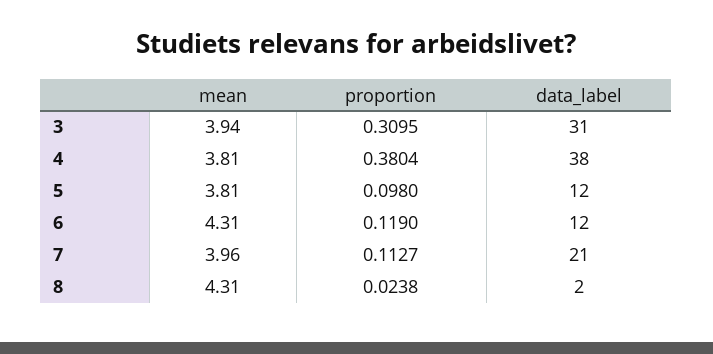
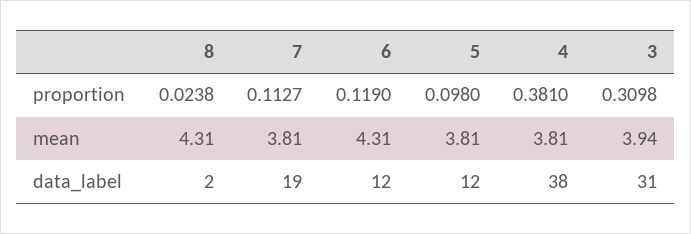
  {
    "mean": {
      "3": 3.94,
      "4": 3.81,
      "5": 3.81,
      "6": 4.31,
-     "7": 3.96,
+     "7": 3.81,
      "8": 4.31
    },
    "proportion": {
-     "3": 0.3095,
+     "3": 0.3098,
-     "4": 0.3804,
+     "4": 0.381,
      "5": 0.098,
      "6": 0.119,
      "7": 0.1127,
      "8": 0.0238
    },
    "data_label": {
      "3": 31,
      "4": 38,
      "5": 12,
      "6": 12,
-     "7": 21,
+     "7": 19,
      "8": 2
    }
  }

